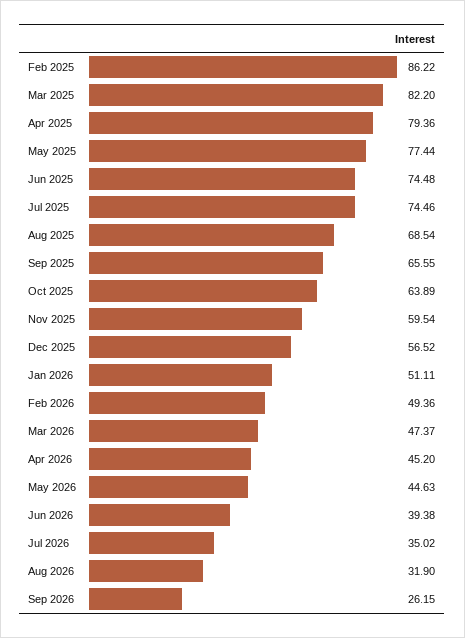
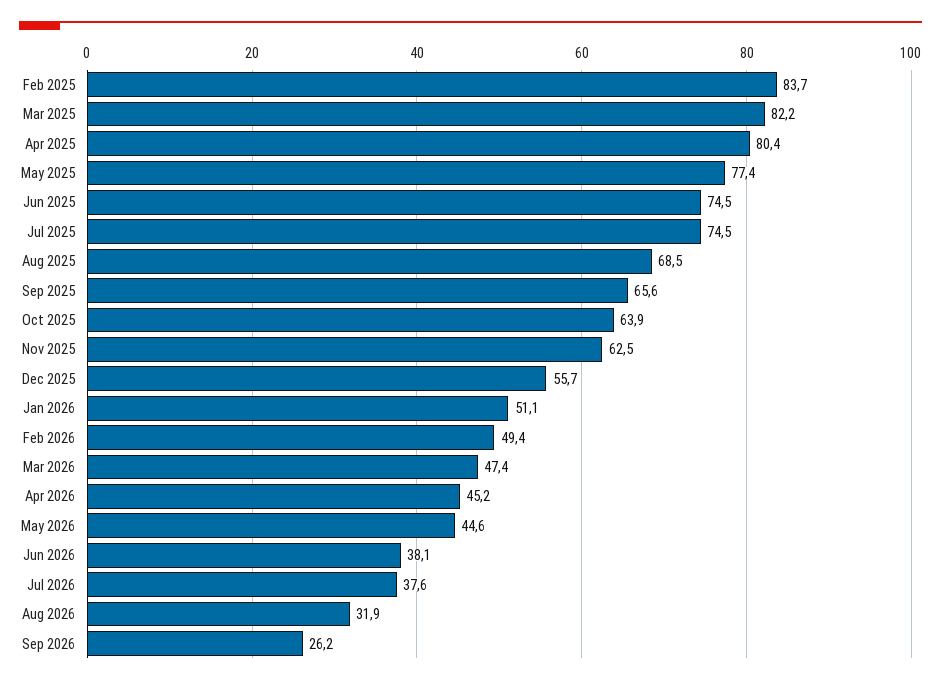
  {
-   "Feb 2025": 86.22,
+   "Feb 2025": 83.7,
    "Mar 2025": 82.2,
-   "Apr 2025": 79.36,
+   "Apr 2025": 80.4,
    "May 2025": 77.44,
    "Jun 2025": 74.48,
    "Jul 2025": 74.46,
    "Aug 2025": 68.54,
    "Sep 2025": 65.55,
    "Oct 2025": 63.89,
-   "Nov 2025": 59.54,
+   "Nov 2025": 62.5,
-   "Dec 2025": 56.52,
+   "Dec 2025": 55.7,
    "Jan 2026": 51.11,
    "Feb 2026": 49.36,
    "Mar 2026": 47.37,
    "Apr 2026": 45.2,
    "May 2026": 44.63,
-   "Jun 2026": 39.38,
+   "Jun 2026": 38.1,
-   "Jul 2026": 35.02,
+   "Jul 2026": 37.6,
    "Aug 2026": 31.9,
    "Sep 2026": 26.15
  }

